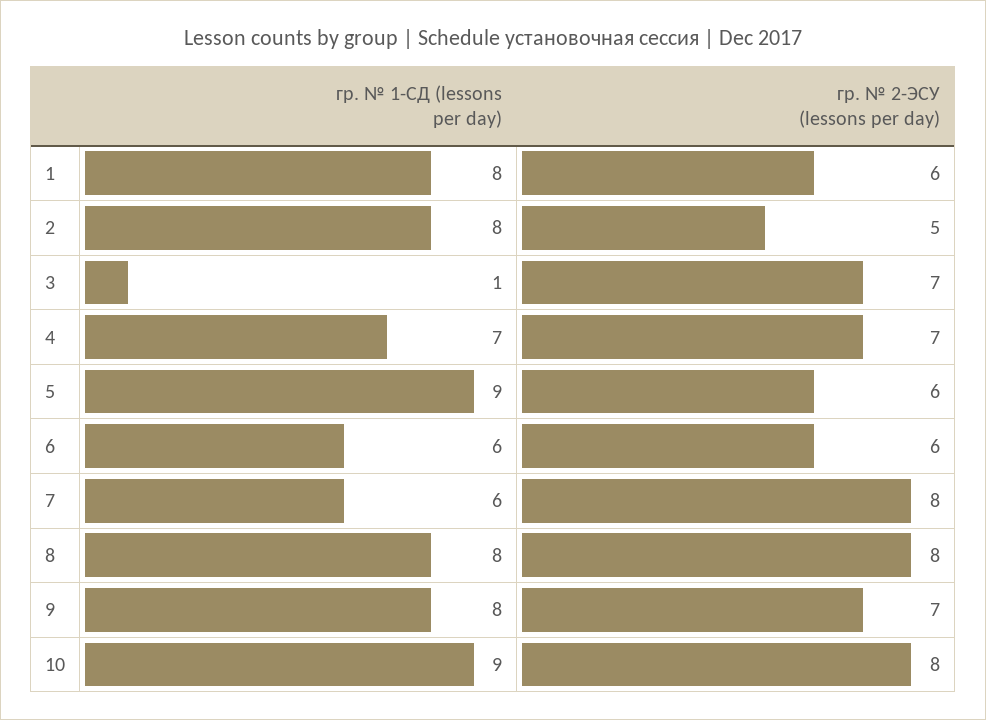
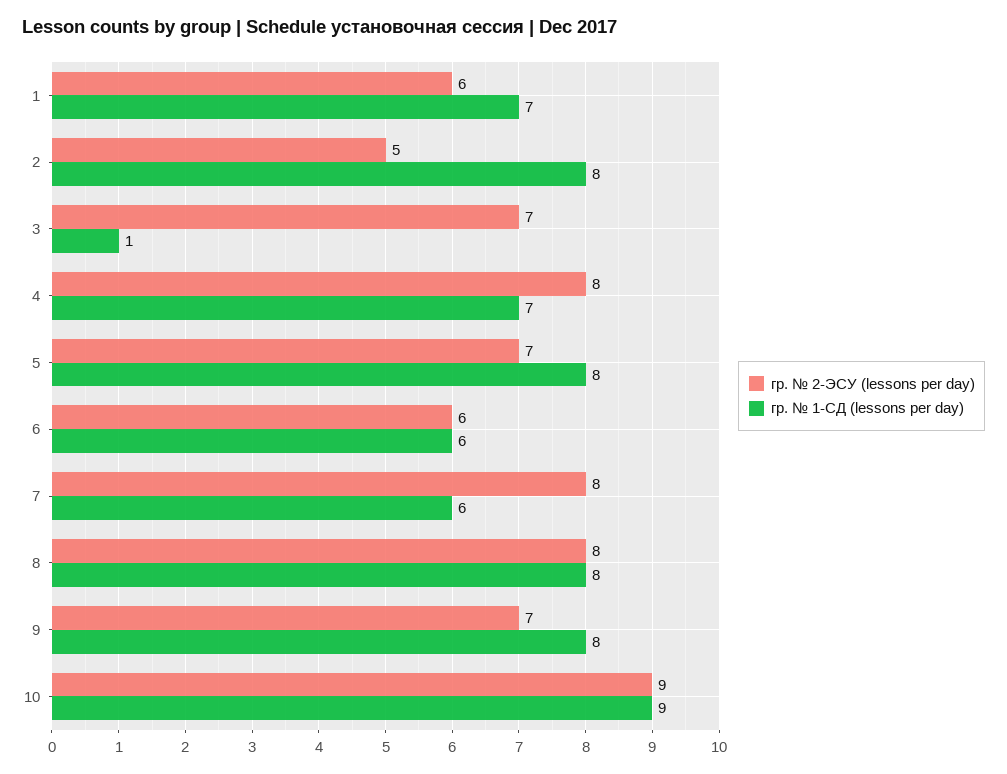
  {
    "гр. № 1-СД (lessons per day)": {
-     "1": 8,
+     "1": 7,
      "2": 8,
      "3": 1,
      "4": 7,
-     "5": 9,
+     "5": 8,
      "6": 6,
      "7": 6,
      "8": 8,
      "9": 8,
      "10": 9
    },
    "гр. № 2-ЭСУ (lessons per day)": {
      "1": 6,
      "2": 5,
      "3": 7,
-     "4": 7,
+     "4": 8,
-     "5": 6,
+     "5": 7,
      "6": 6,
      "7": 8,
      "8": 8,
      "9": 7,
-     "10": 8
+     "10": 9
    }
  }

